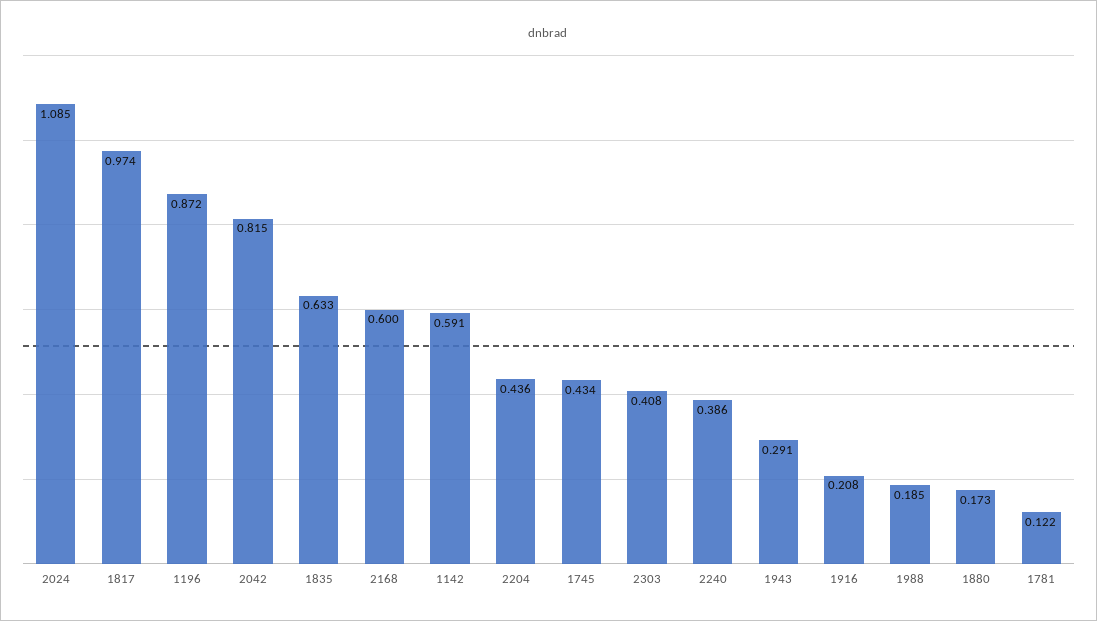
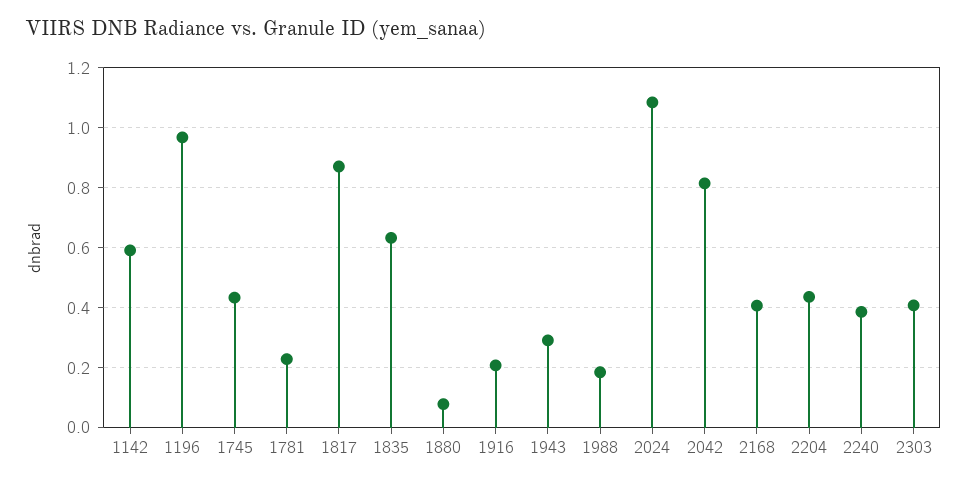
  {
    "2024": 1.085,
-   "1817": 0.974,
+   "1817": 0.875,
-   "1196": 0.872,
+   "1196": 0.975,
    "2042": 0.815,
    "1835": 0.633,
-   "2168": 0.6,
+   "2168": 0.4,
    "1142": 0.591,
    "2204": 0.436,
    "1745": 0.434,
    "2303": 0.408,
    "2240": 0.386,
    "1943": 0.291,
    "1916": 0.208,
    "1988": 0.185,
-   "1880": 0.173,
+   "1880": 0.075,
-   "1781": 0.122
+   "1781": 0.225
  }

